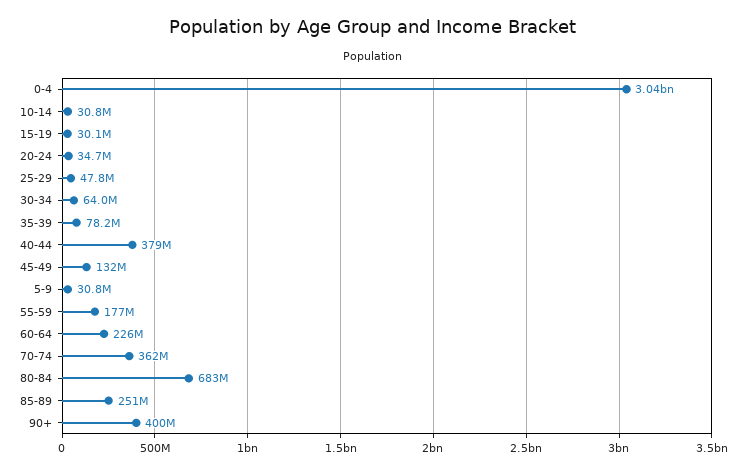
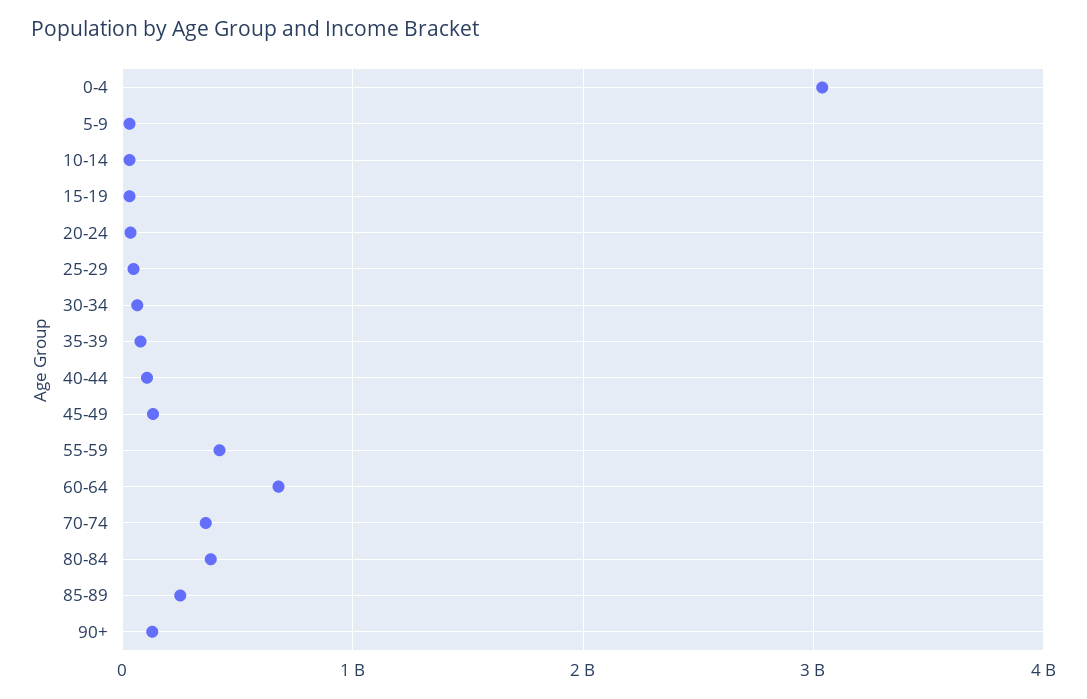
  {
    "0-4": 3040000000,
    "10-14": 30800000,
    "15-19": 30100000,
    "20-24": 34700000,
    "25-29": 47800000,
    "30-34": 64000000,
    "35-39": 78200000,
-   "40-44": 379000000,
+   "40-44": 100000000,
    "45-49": 132000000,
    "5-9": 30800000,
-   "55-59": 177000000,
+   "55-59": 400000000,
-   "60-64": 226000000,
+   "60-64": 700000000,
    "70-74": 362000000,
-   "80-84": 683000000,
+   "80-84": 400000000,
    "85-89": 251000000,
-   "90+": 400000000
+   "90+": 100000000
  }

